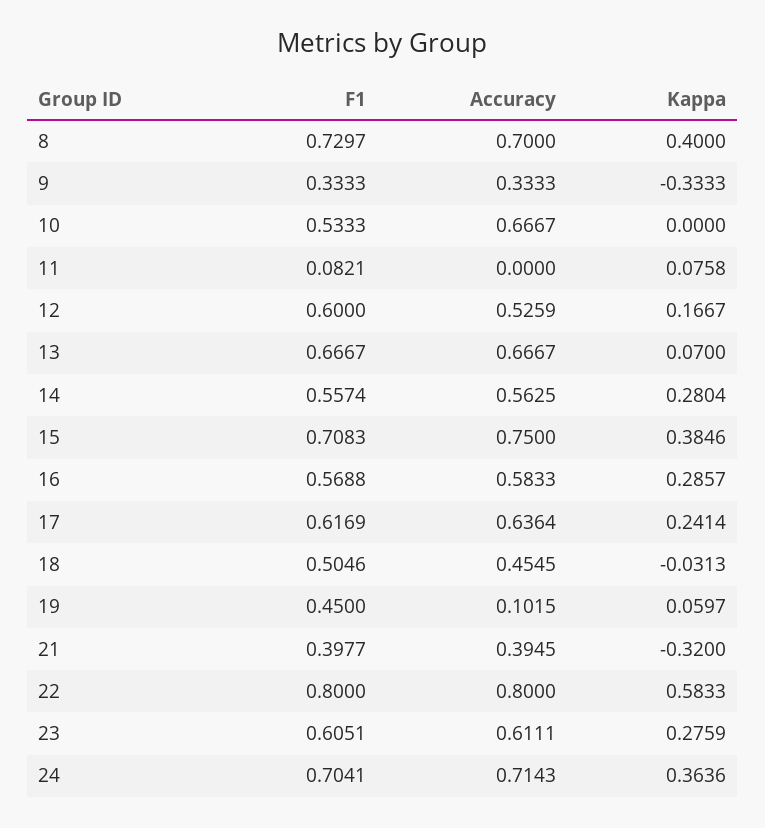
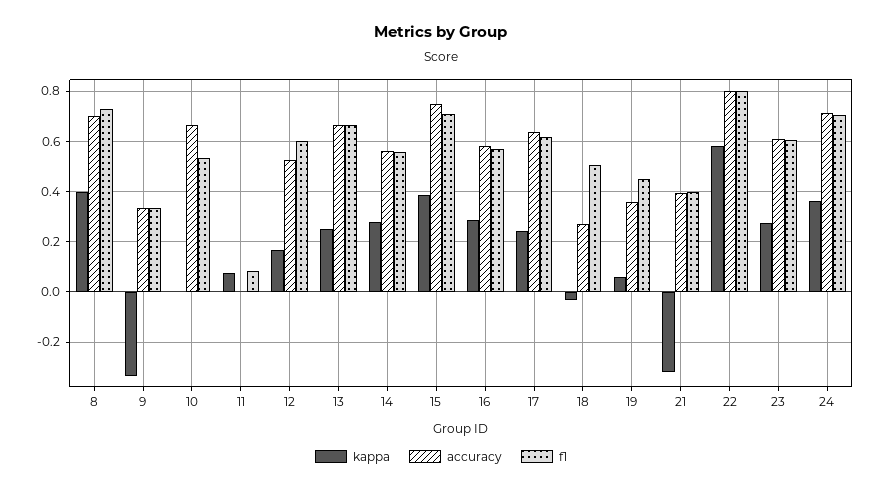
  {
    "F1": {
      "8": 0.7297,
      "9": 0.3333,
      "10": 0.5333,
      "11": 0.0821,
      "12": 0.6,
      "13": 0.6667,
      "14": 0.5574,
      "15": 0.7083,
      "16": 0.5688,
      "17": 0.6169,
      "18": 0.5046,
      "19": 0.45,
      "21": 0.3977,
      "22": 0.8,
      "23": 0.6051,
      "24": 0.7041
    },
    "Accuracy": {
      "8": 0.7,
      "9": 0.3333,
      "10": 0.6667,
      "11": 0,
      "12": 0.5259,
      "13": 0.6667,
      "14": 0.5625,
      "15": 0.75,
      "16": 0.5833,
      "17": 0.6364,
-     "18": 0.4545,
+     "18": 0.275,
-     "19": 0.1015,
+     "19": 0.35,
      "21": 0.3945,
      "22": 0.8,
      "23": 0.6111,
      "24": 0.7143
    },
    "Kappa": {
      "8": 0.4,
      "9": -0.3333,
      "10": 0,
      "11": 0.0758,
      "12": 0.1667,
-     "13": 0.07,
+     "13": 0.25,
      "14": 0.2804,
      "15": 0.3846,
      "16": 0.2857,
      "17": 0.2414,
      "18": -0.0313,
      "19": 0.0597,
      "21": -0.32,
      "22": 0.5833,
      "23": 0.2759,
      "24": 0.3636
    }
  }

